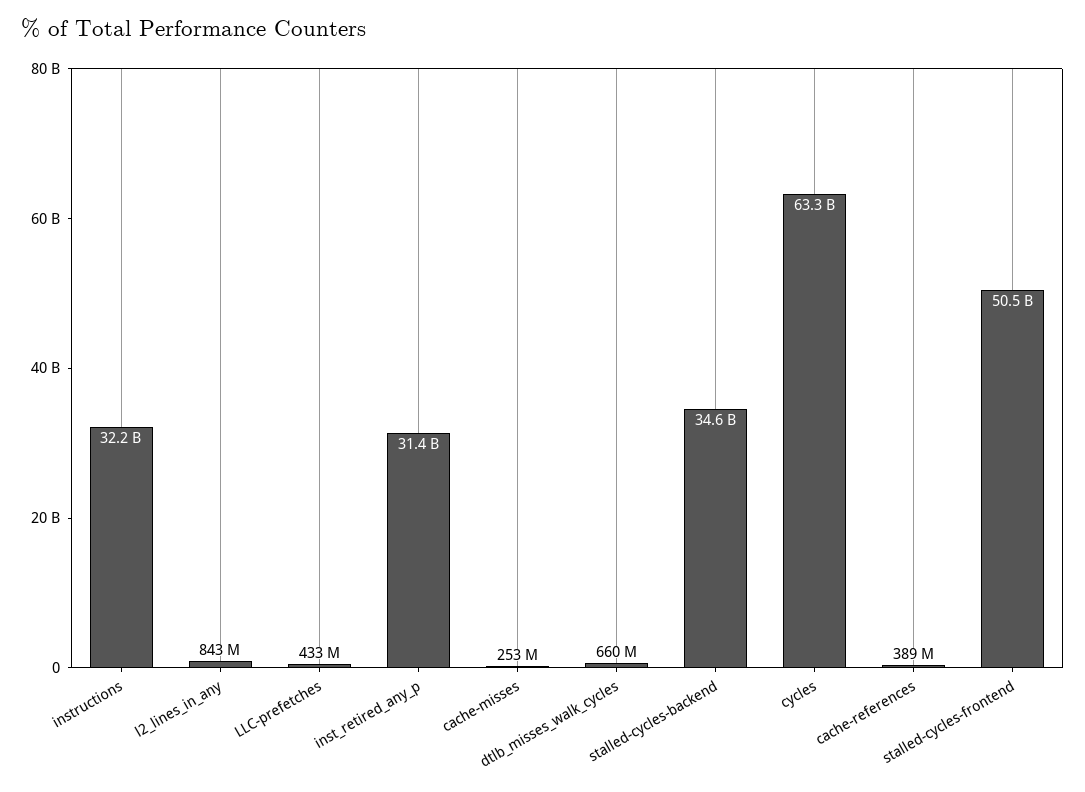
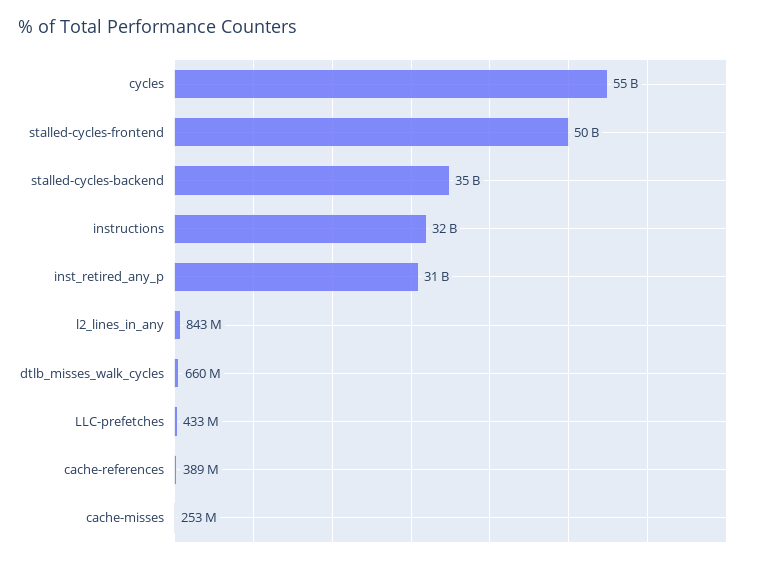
  {
    "instructions": 32200000000,
    "l2_lines_in_any": 843000000,
    "LLC-prefetches": 433000000,
    "inst_retired_any_p": 31400000000,
    "cache-misses": 253000000,
    "dtlb_misses_walk_cycles": 660000000,
    "stalled-cycles-backend": 34600000000,
-   "cycles": 63300000000,
+   "cycles": 55000000000,
    "cache-references": 389000000,
    "stalled-cycles-frontend": 50500000000
  }

